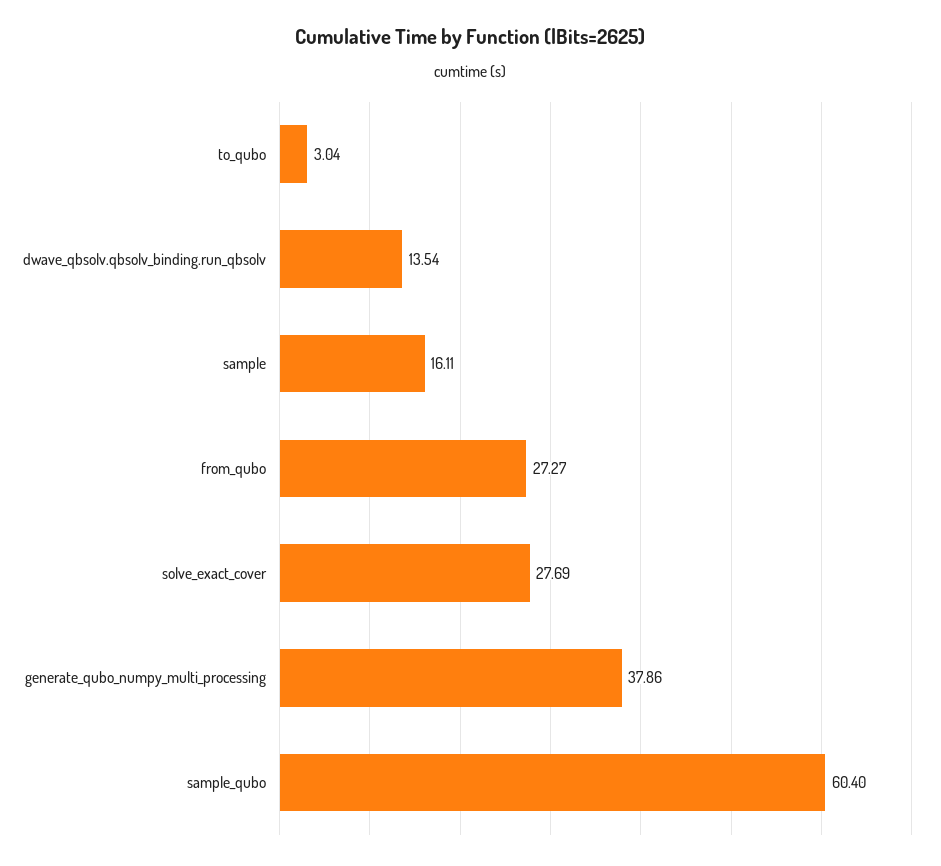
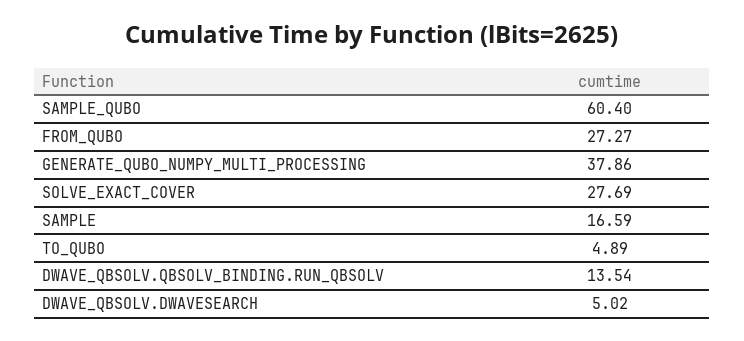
  {
-   "to_qubo": 3.04,
+   "to_qubo": 4.89,
    "dwave_qbsolv.qbsolv_binding.run_qbsolv": 13.54,
-   "sample": 16.11,
+   "sample": 16.59,
    "from_qubo": 27.27,
    "solve_exact_cover": 27.69,
    "generate_qubo_numpy_multi_processing": 37.86,
-   "sample_qubo": 60.4
+   "sample_qubo": 60.4,
+   "DWAVE_QBSOLV.DWAVESEARCH": 5.02
  }

